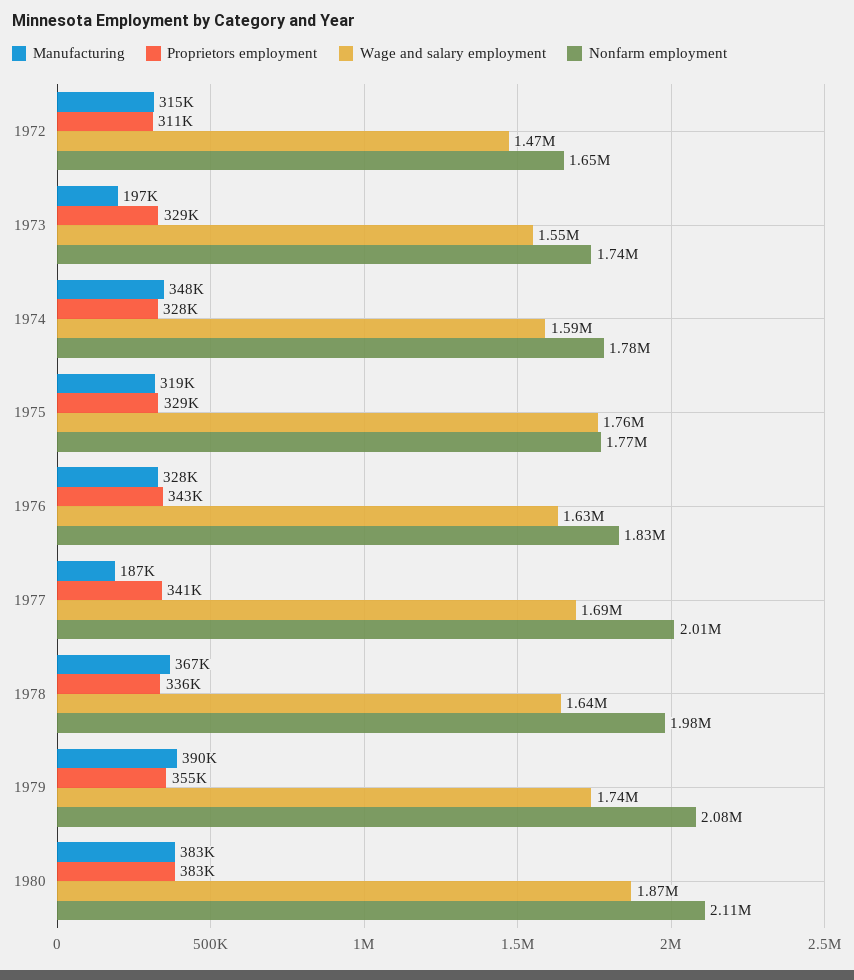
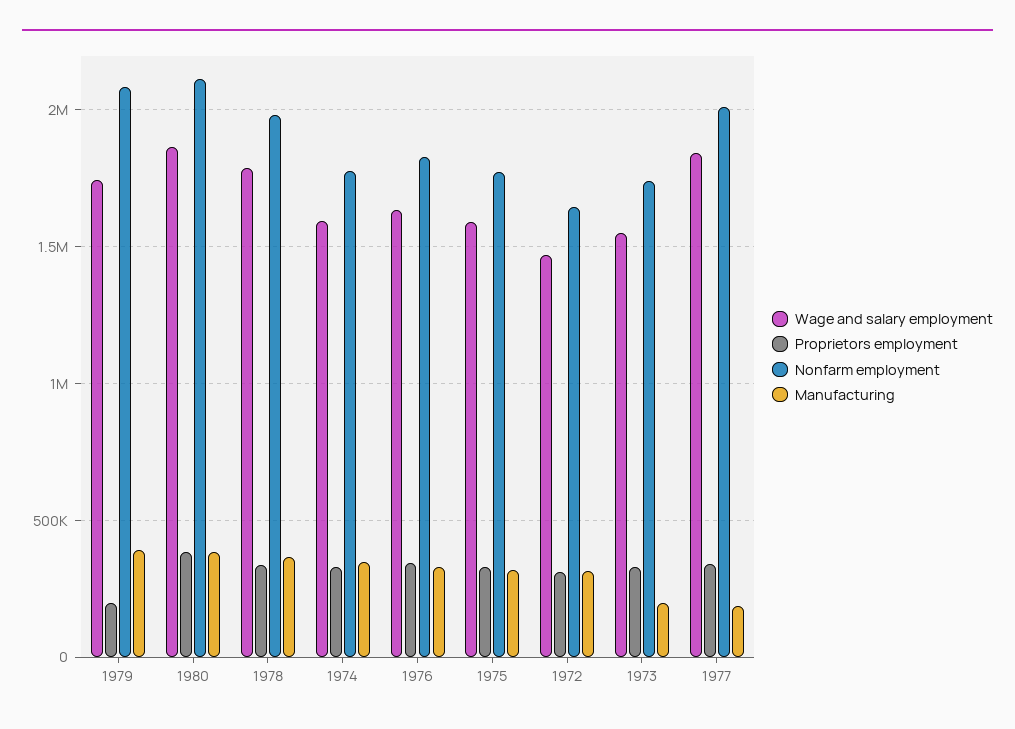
  {
    "Manufacturing": {
      "1972": 315000,
      "1973": 197000,
      "1974": 348000,
      "1975": 319000,
      "1976": 328000,
      "1977": 187000,
      "1978": 367000,
      "1979": 390000,
      "1980": 383000
    },
    "Proprietors employment": {
      "1972": 311000,
      "1973": 329000,
      "1974": 328000,
      "1975": 329000,
      "1976": 343000,
      "1977": 341000,
      "1978": 336000,
-     "1979": 355000,
+     "1979": 200000,
      "1980": 383000
    },
    "Wage and salary employment": {
      "1972": 1470000,
      "1973": 1550000,
      "1974": 1590000,
-     "1975": 1760000,
+     "1975": 1600000,
      "1976": 1630000,
-     "1977": 1690000,
+     "1977": 1850000,
-     "1978": 1640000,
+     "1978": 1800000,
      "1979": 1740000,
      "1980": 1870000
    },
    "Nonfarm employment": {
      "1972": 1650000,
      "1973": 1740000,
      "1974": 1780000,
      "1975": 1770000,
      "1976": 1830000,
      "1977": 2010000,
      "1978": 1980000,
      "1979": 2080000,
      "1980": 2110000
    }
  }

